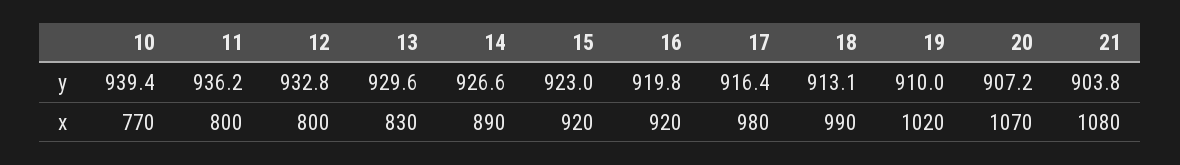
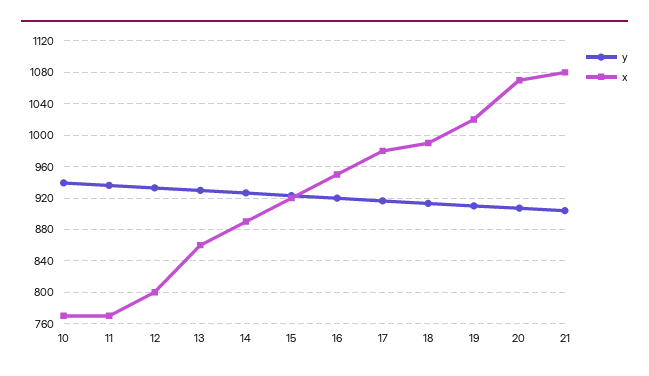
  {
    "y": {
      "10": 939.4,
      "11": 936.2,
      "12": 932.8,
      "13": 929.6,
      "14": 926.6,
      "15": 923,
      "16": 919.8,
      "17": 916.4,
      "18": 913.1,
      "19": 910,
      "20": 907.2,
      "21": 903.8
    },
    "x": {
      "10": 770,
-     "11": 800,
+     "11": 770,
      "12": 800,
-     "13": 830,
+     "13": 860,
      "14": 890,
      "15": 920,
-     "16": 920,
+     "16": 950,
      "17": 980,
      "18": 990,
      "19": 1020,
      "20": 1070,
      "21": 1080
    }
  }

